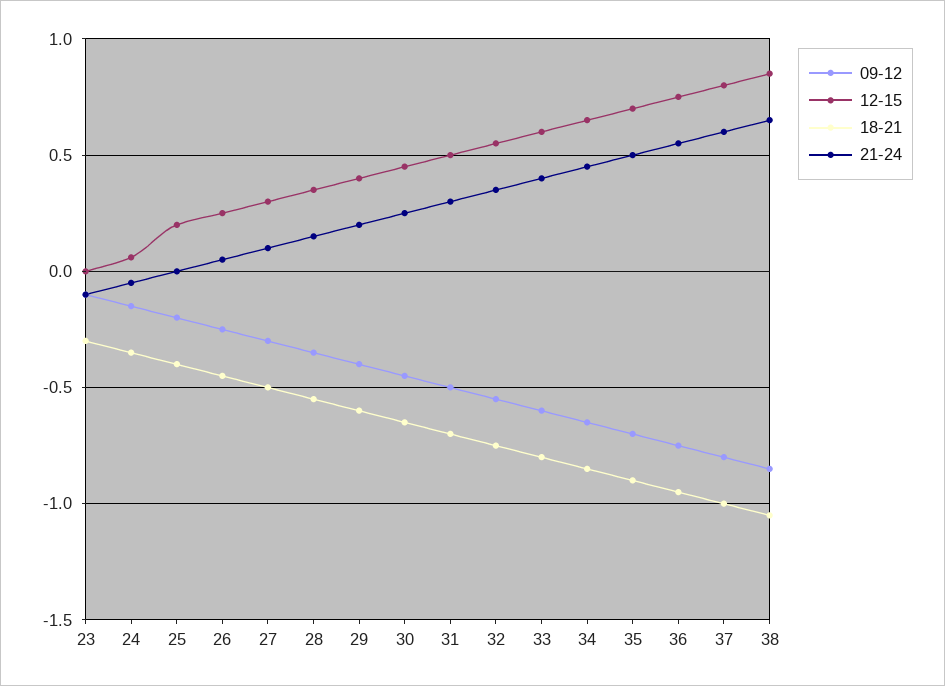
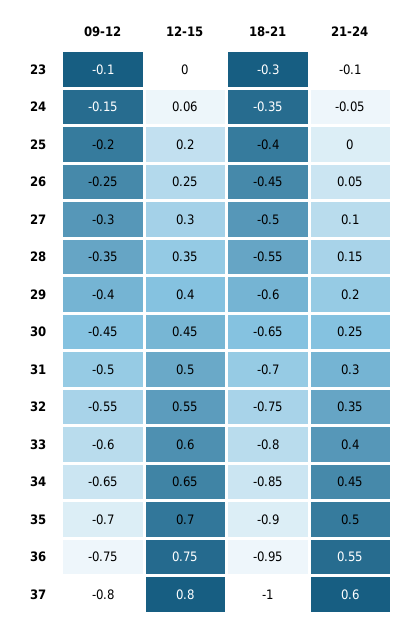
  {
    "09-12": {
      "23": -0.1,
      "24": -0.15,
      "25": -0.2,
      "26": -0.25,
      "27": -0.3,
      "28": -0.35,
      "29": -0.4,
      "30": -0.45,
      "31": -0.5,
      "32": -0.55,
      "33": -0.6,
      "34": -0.65,
      "35": -0.7,
      "36": -0.75,
-     "37": -0.8,
+     "37": -0.8
-     "38": -0.85
    },
    "12-15": {
      "23": 0,
      "24": 0.06,
      "25": 0.2,
      "26": 0.25,
      "27": 0.3,
      "28": 0.35,
      "29": 0.4,
      "30": 0.45,
      "31": 0.5,
      "32": 0.55,
      "33": 0.6,
      "34": 0.65,
      "35": 0.7,
      "36": 0.75,
-     "37": 0.8,
+     "37": 0.8
-     "38": 0.85
    },
    "18-21": {
      "23": -0.3,
      "24": -0.35,
      "25": -0.4,
      "26": -0.45,
      "27": -0.5,
      "28": -0.55,
      "29": -0.6,
      "30": -0.65,
      "31": -0.7,
      "32": -0.75,
      "33": -0.8,
      "34": -0.85,
      "35": -0.9,
      "36": -0.95,
-     "37": -1,
+     "37": -1
-     "38": -1.05
    },
    "21-24": {
      "23": -0.1,
      "24": -0.05,
      "25": 0,
      "26": 0.05,
      "27": 0.1,
      "28": 0.15,
      "29": 0.2,
      "30": 0.25,
      "31": 0.3,
      "32": 0.35,
      "33": 0.4,
      "34": 0.45,
      "35": 0.5,
      "36": 0.55,
-     "37": 0.6,
+     "37": 0.6
-     "38": 0.65
    }
  }

